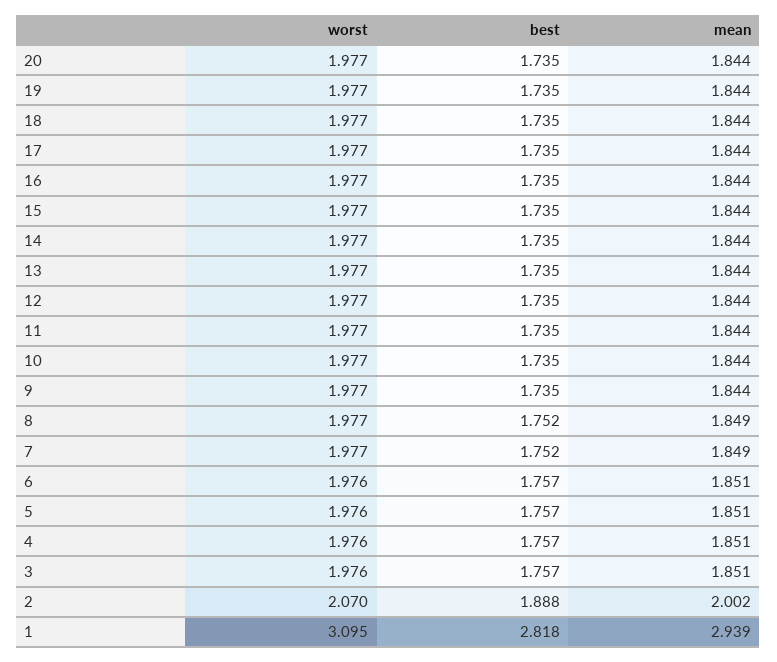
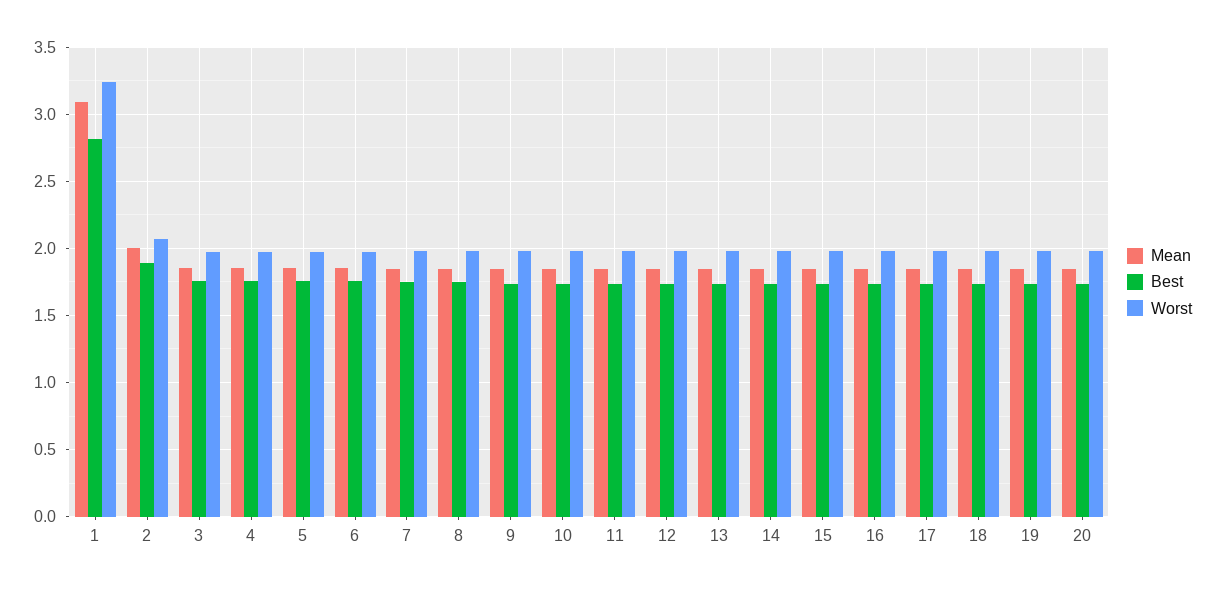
  {
    "worst": {
      "20": 1.977,
      "19": 1.977,
      "18": 1.977,
      "17": 1.977,
      "16": 1.977,
      "15": 1.977,
      "14": 1.977,
      "13": 1.977,
      "12": 1.977,
      "11": 1.977,
      "10": 1.977,
      "9": 1.977,
      "8": 1.977,
      "7": 1.977,
      "6": 1.976,
      "5": 1.976,
      "4": 1.976,
      "3": 1.976,
      "2": 2.07,
-     "1": 3.095
+     "1": 3.25
    },
    "best": {
      "20": 1.735,
      "19": 1.735,
      "18": 1.735,
      "17": 1.735,
      "16": 1.735,
      "15": 1.735,
      "14": 1.735,
      "13": 1.735,
      "12": 1.735,
      "11": 1.735,
      "10": 1.735,
      "9": 1.735,
      "8": 1.752,
      "7": 1.752,
      "6": 1.757,
      "5": 1.757,
      "4": 1.757,
      "3": 1.757,
      "2": 1.888,
      "1": 2.818
    },
    "mean": {
      "20": 1.844,
      "19": 1.844,
      "18": 1.844,
      "17": 1.844,
      "16": 1.844,
      "15": 1.844,
      "14": 1.844,
      "13": 1.844,
      "12": 1.844,
      "11": 1.844,
      "10": 1.844,
      "9": 1.844,
      "8": 1.849,
      "7": 1.849,
      "6": 1.851,
      "5": 1.851,
      "4": 1.851,
      "3": 1.851,
      "2": 2.002,
-     "1": 2.939
+     "1": 3.1
    }
  }

